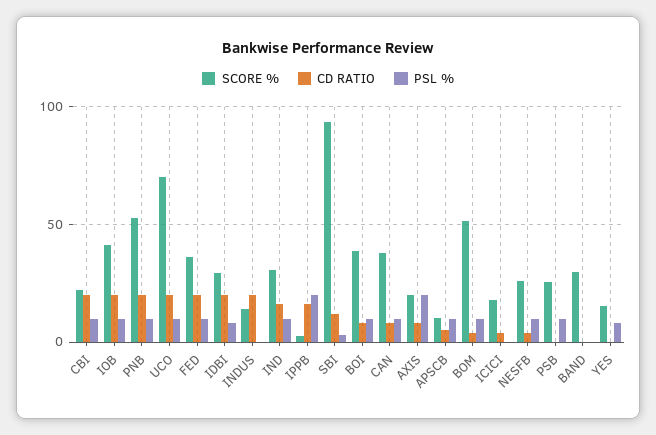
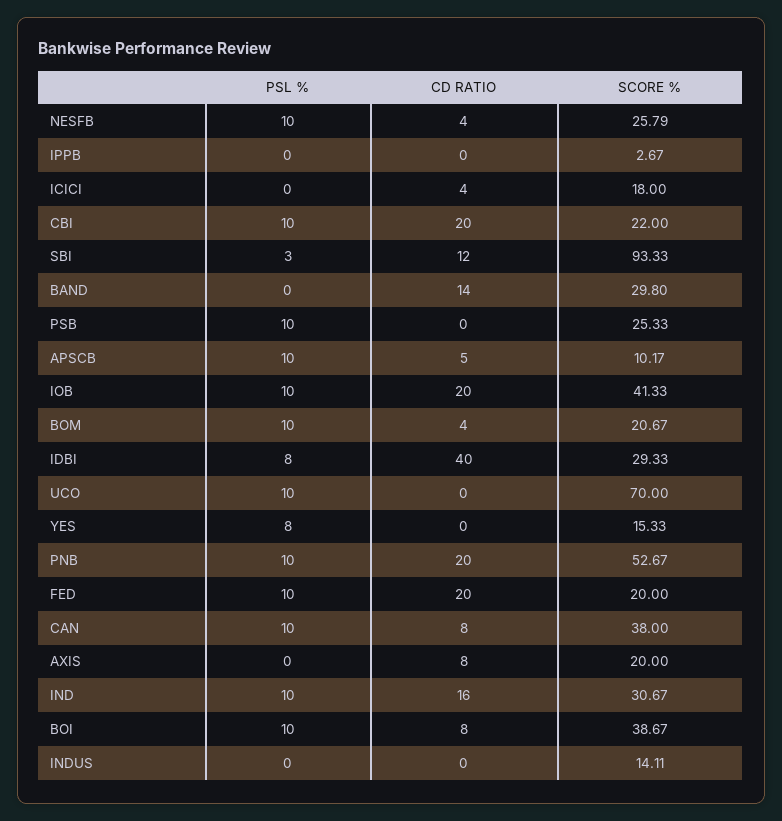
  {
    "SCORE %": {
      "CBI": 22,
      "IOB": 41.33,
      "PNB": 52.67,
      "UCO": 70,
-     "FED": 35,
+     "FED": 20,
      "IDBI": 29.33,
      "INDUS": 14.11,
      "IND": 30.67,
      "IPPB": 2.67,
      "SBI": 93.33,
      "BOI": 38.67,
      "CAN": 38,
      "AXIS": 20,
      "APSCB": 10.17,
-     "BOM": 50,
+     "BOM": 20.67,
      "ICICI": 18,
      "NESFB": 25.79,
      "PSB": 25.33,
      "BAND": 29.8,
      "YES": 15.33
    },
    "CD RATIO": {
      "CBI": 20,
      "IOB": 20,
      "PNB": 20,
-     "UCO": 20,
+     "UCO": 0,
      "FED": 20,
-     "IDBI": 20,
+     "IDBI": 40,
-     "INDUS": 20,
+     "INDUS": 0,
      "IND": 16,
-     "IPPB": 15,
+     "IPPB": 0,
      "SBI": 12,
      "BOI": 8,
      "CAN": 8,
      "AXIS": 8,
      "APSCB": 5,
      "BOM": 4,
      "ICICI": 4,
      "NESFB": 4,
      "PSB": 0,
-     "BAND": 0,
+     "BAND": 14,
      "YES": 0
    },
    "PSL %": {
      "CBI": 10,
      "IOB": 10,
      "PNB": 10,
      "UCO": 10,
      "FED": 10,
      "IDBI": 8,
      "INDUS": 0,
      "IND": 10,
-     "IPPB": 20,
+     "IPPB": 0,
      "SBI": 3,
      "BOI": 10,
      "CAN": 10,
-     "AXIS": 20,
+     "AXIS": 0,
      "APSCB": 10,
      "BOM": 10,
      "ICICI": 0,
      "NESFB": 10,
      "PSB": 10,
      "BAND": 0,
      "YES": 8
    }
  }

